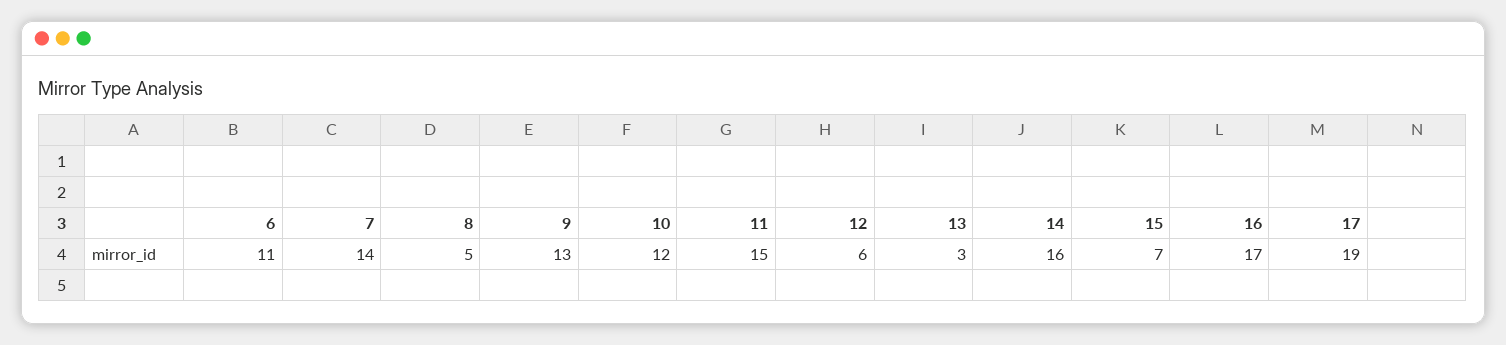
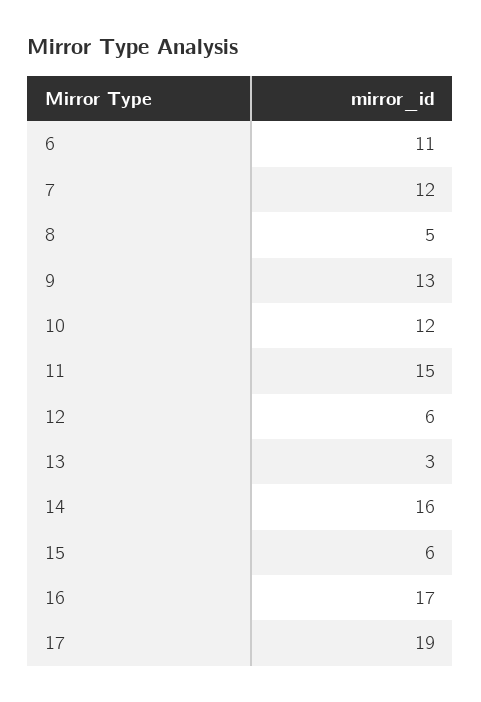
  {
    "6": 11,
-   "7": 14,
+   "7": 12,
    "8": 5,
    "9": 13,
    "10": 12,
    "11": 15,
    "12": 6,
    "13": 3,
    "14": 16,
-   "15": 7,
+   "15": 6,
    "16": 17,
    "17": 19
  }

